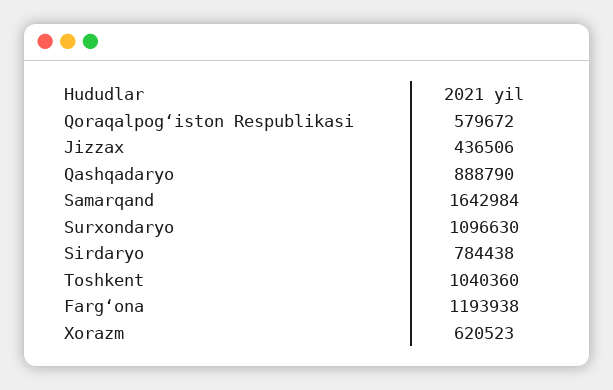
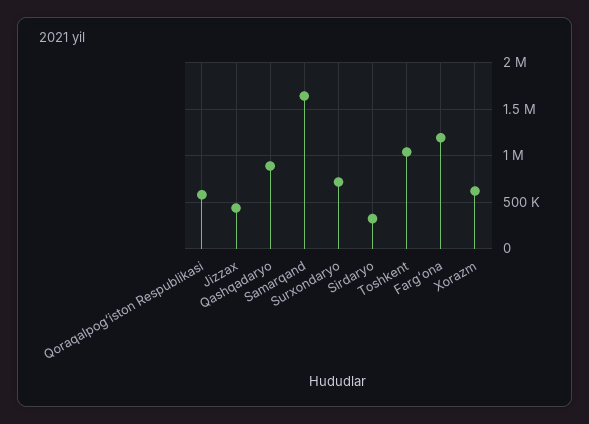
  {
    "Qoraqalpog‘iston Respublikasi": 579672,
    "Jizzax": 436506,
    "Qashqadaryo": 888790,
    "Samarqand": 1642984,
-   "Surxondaryo": 1096630,
+   "Surxondaryo": 700000,
-   "Sirdaryo": 784438,
+   "Sirdaryo": 300000,
    "Toshkent": 1040360,
    "Farg‘ona": 1193938,
    "Xorazm": 620523
  }

